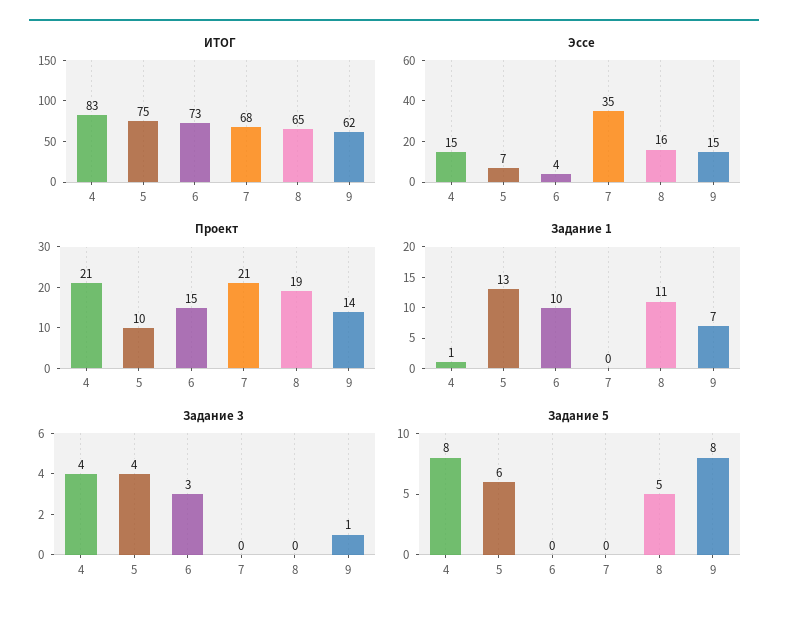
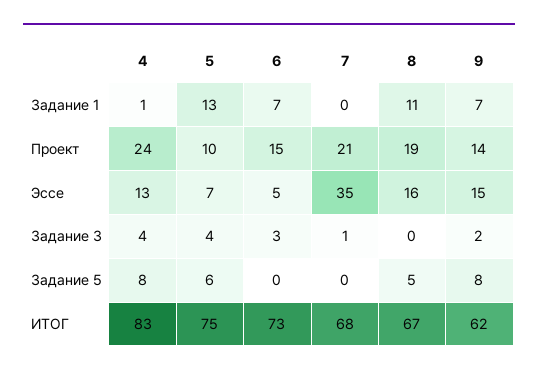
  {
    "ИТОГ": {
      "4": 83,
      "5": 75,
      "6": 73,
      "7": 68,
-     "8": 65,
+     "8": 67,
      "9": 62
    },
    "Эссе": {
-     "4": 15,
+     "4": 13,
      "5": 7,
-     "6": 4,
+     "6": 5,
      "7": 35,
      "8": 16,
      "9": 15
    },
    "Проект": {
-     "4": 21,
+     "4": 24,
      "5": 10,
      "6": 15,
      "7": 21,
      "8": 19,
      "9": 14
    },
    "Задание 1": {
      "4": 1,
      "5": 13,
-     "6": 10,
+     "6": 7,
      "7": 0,
      "8": 11,
      "9": 7
    },
    "Задание 3": {
      "4": 4,
      "5": 4,
      "6": 3,
-     "7": 0,
+     "7": 1,
      "8": 0,
-     "9": 1
+     "9": 2
    },
    "Задание 5": {
      "4": 8,
      "5": 6,
      "6": 0,
      "7": 0,
      "8": 5,
      "9": 8
    }
  }

